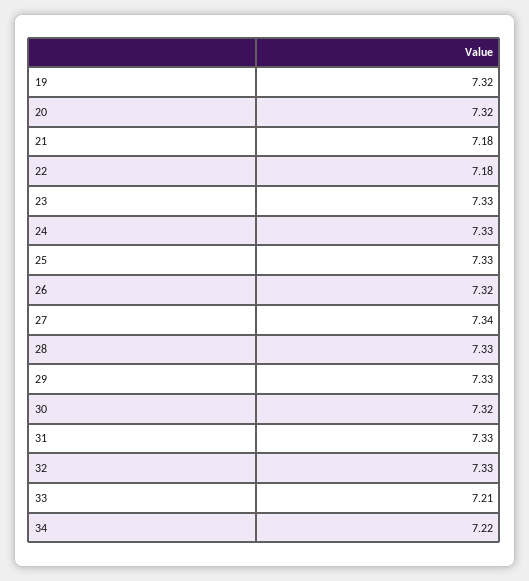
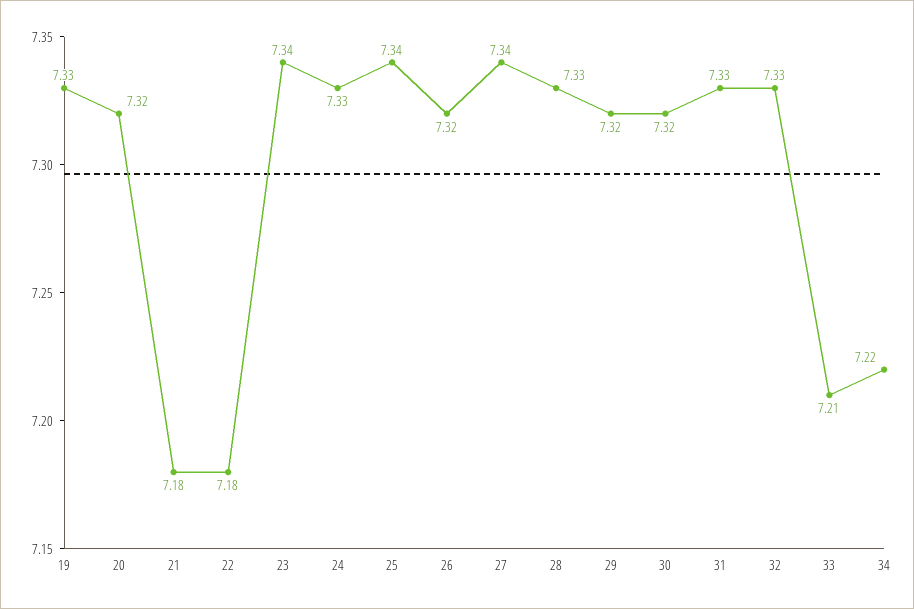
  {
-   "19": 7.32,
+   "19": 7.33,
    "20": 7.32,
    "21": 7.18,
    "22": 7.18,
-   "23": 7.33,
+   "23": 7.34,
    "24": 7.33,
-   "25": 7.33,
+   "25": 7.34,
    "26": 7.32,
    "27": 7.34,
    "28": 7.33,
-   "29": 7.33,
+   "29": 7.32,
    "30": 7.32,
    "31": 7.33,
    "32": 7.33,
    "33": 7.21,
    "34": 7.22
  }

